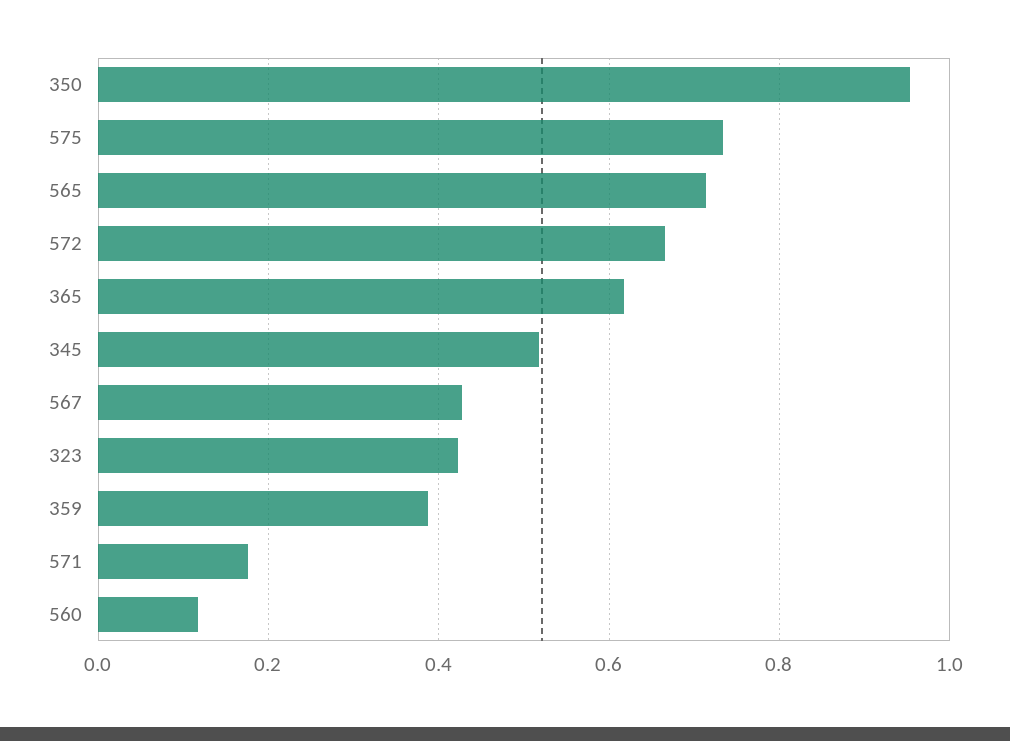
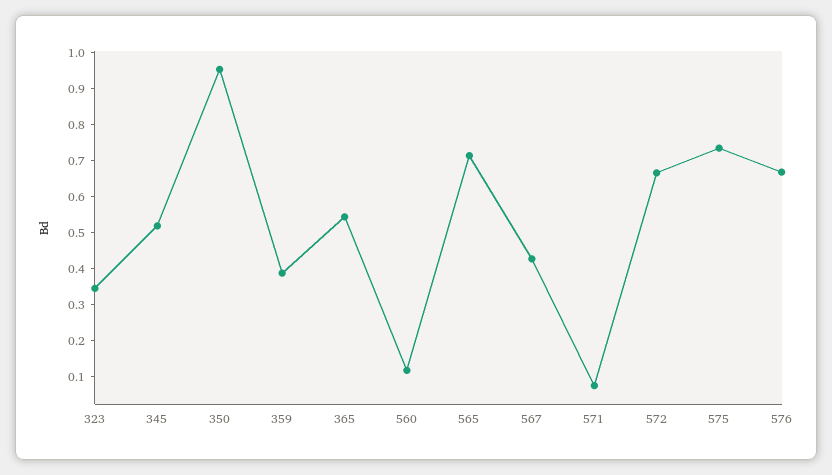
  {
    "350": 0.96,
    "575": 0.74,
    "565": 0.72,
    "572": 0.66,
-   "365": 0.62,
+   "365": 0.55,
    "345": 0.52,
    "567": 0.42,
-   "323": 0.42,
+   "323": 0.35,
    "359": 0.38,
-   "571": 0.18,
+   "571": 0.075,
-   "560": 0.12
+   "560": 0.12,
+   "576": 0.675
  }

